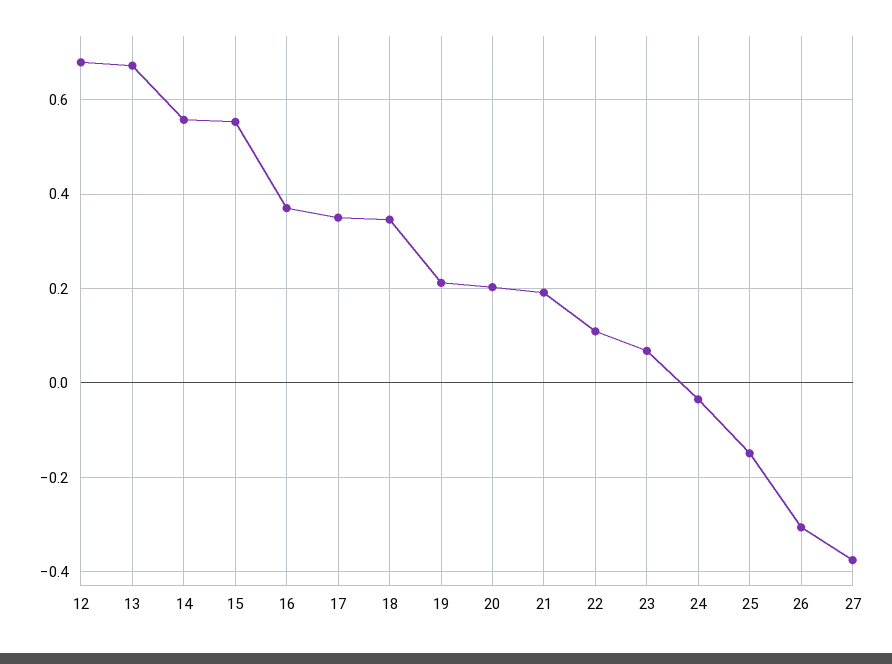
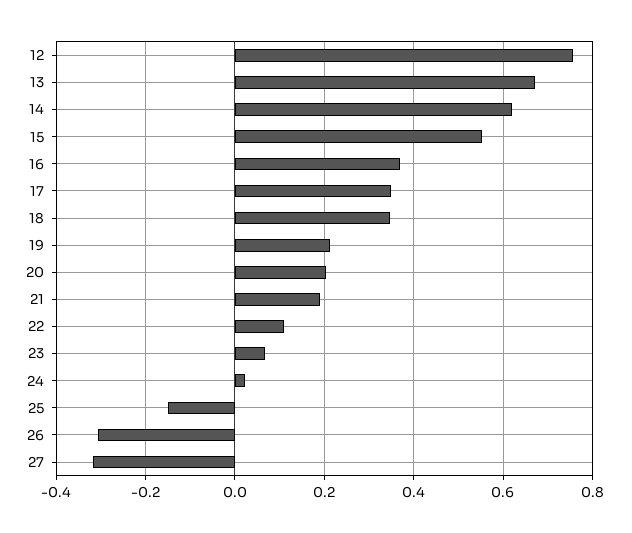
  {
-   "12": 0.68,
+   "12": 0.76,
    "13": 0.68,
-   "14": 0.56,
+   "14": 0.62,
    "15": 0.56,
    "16": 0.38,
    "17": 0.36,
    "18": 0.34,
    "19": 0.22,
    "20": 0.2,
    "21": 0.2,
    "22": 0.1,
    "23": 0.06,
-   "24": -0.04,
+   "24": 0.02,
    "25": -0.14,
    "26": -0.3,
-   "27": -0.38
+   "27": -0.32
  }

